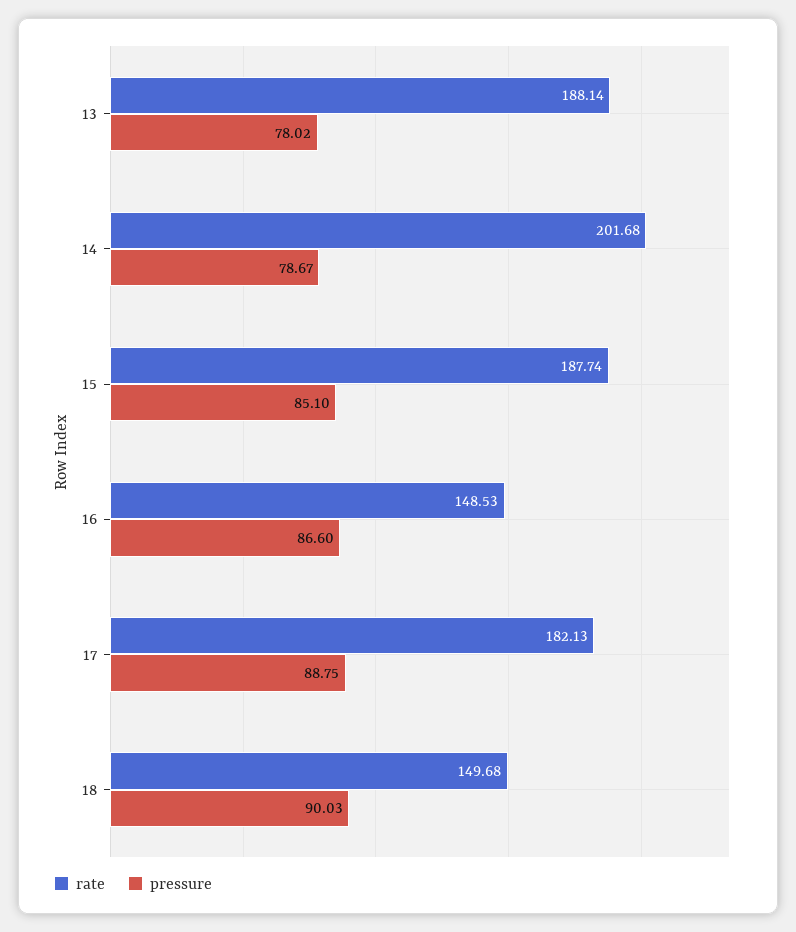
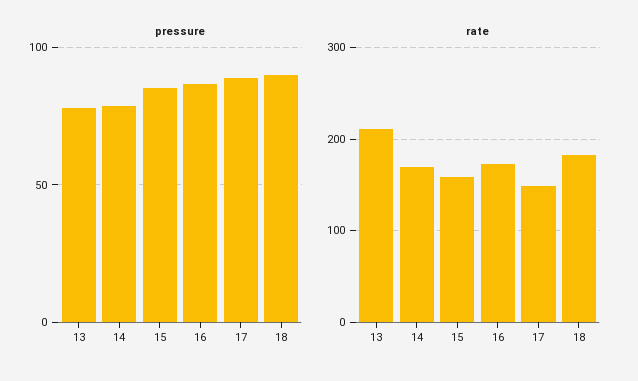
  {
    "rate": {
-     "13": 188.14,
+     "13": 210,
-     "14": 201.68,
+     "14": 170,
-     "15": 187.74,
+     "15": 160,
-     "16": 148.53,
+     "16": 170,
-     "17": 182.13,
+     "17": 150,
-     "18": 149.68
+     "18": 180
    },
    "pressure": {
      "13": 78.02,
      "14": 78.67,
      "15": 85.1,
      "16": 86.6,
      "17": 88.75,
      "18": 90.03
    }
  }

